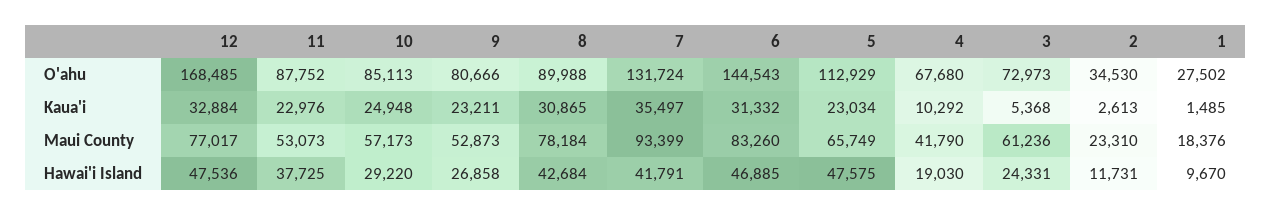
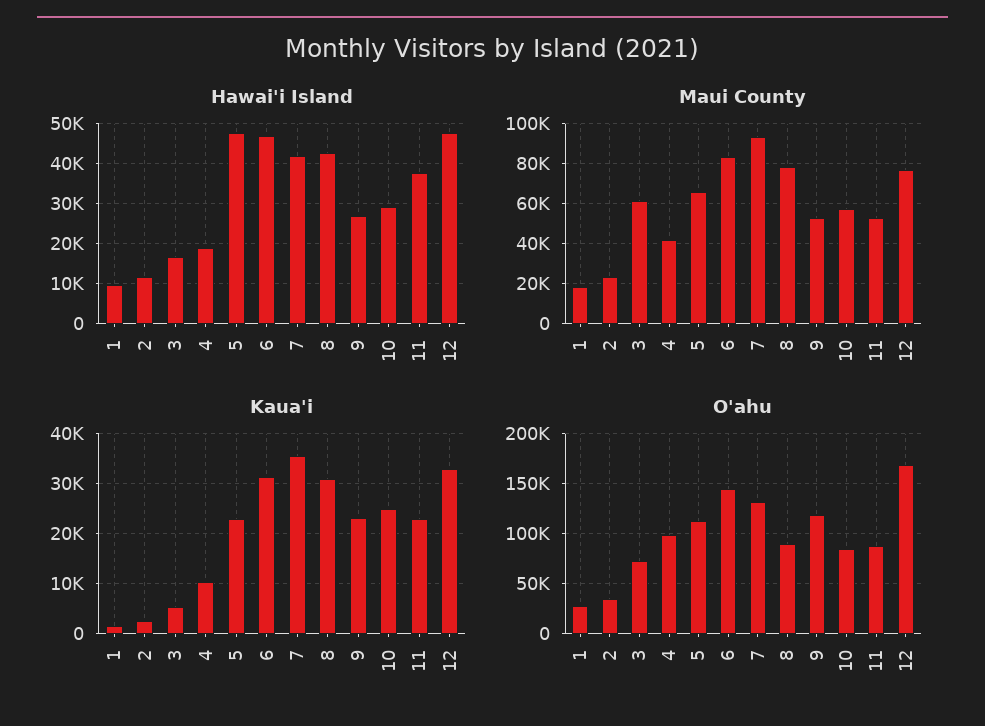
  {
    "O'ahu": {
      "12": 168485,
      "11": 87752,
      "10": 85113,
-     "9": 80666,
+     "9": 120000,
      "8": 89988,
      "7": 131724,
      "6": 144543,
      "5": 112929,
-     "4": 67680,
+     "4": 100000,
      "3": 72973,
      "2": 34530,
      "1": 27502
    },
    "Kaua'i": {
      "12": 32884,
      "11": 22976,
      "10": 24948,
      "9": 23211,
      "8": 30865,
      "7": 35497,
      "6": 31332,
      "5": 23034,
      "4": 10292,
      "3": 5368,
      "2": 2613,
      "1": 1485
    },
    "Maui County": {
      "12": 77017,
      "11": 53073,
      "10": 57173,
      "9": 52873,
      "8": 78184,
      "7": 93399,
      "6": 83260,
      "5": 65749,
      "4": 41790,
      "3": 61236,
      "2": 23310,
      "1": 18376
    },
    "Hawai'i Island": {
      "12": 47536,
      "11": 37725,
      "10": 29220,
      "9": 26858,
      "8": 42684,
      "7": 41791,
      "6": 46885,
      "5": 47575,
      "4": 19030,
-     "3": 24331,
+     "3": 16000,
      "2": 11731,
      "1": 9670
    }
  }

